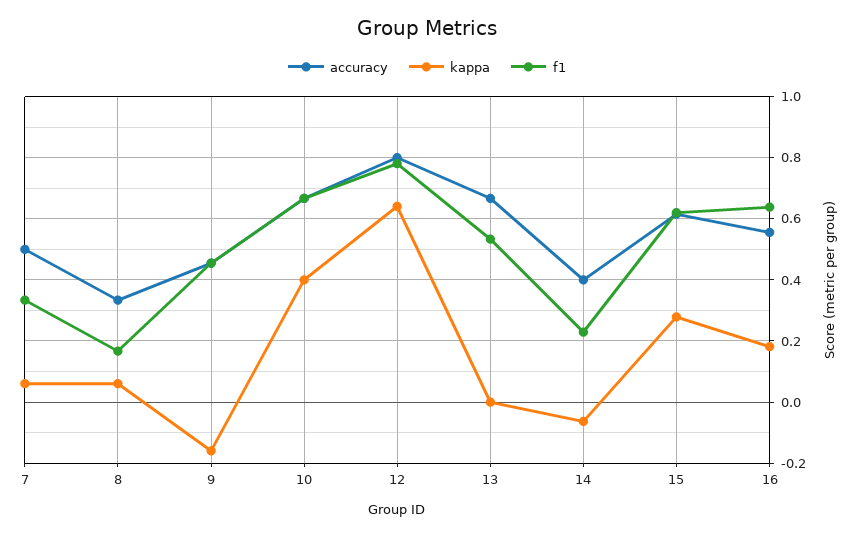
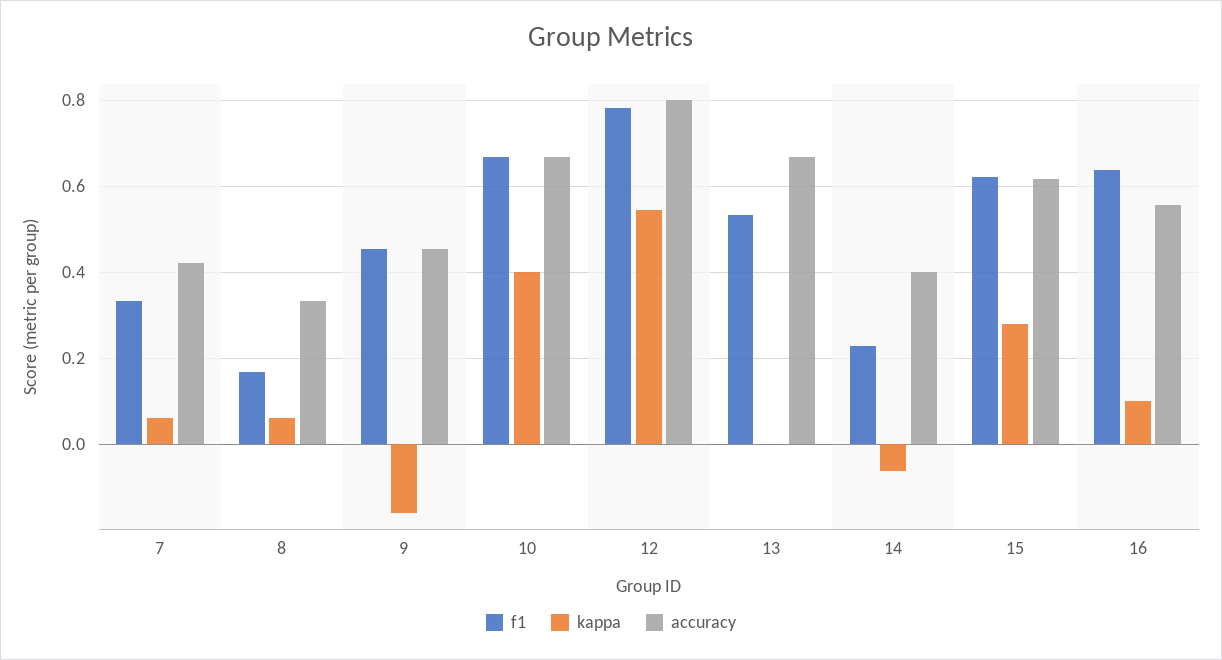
  {
    "accuracy": {
-     "7": 0.5,
+     "7": 0.42,
      "8": 0.34,
      "9": 0.46,
      "10": 0.66,
      "12": 0.8,
      "13": 0.66,
      "14": 0.4,
      "15": 0.62,
      "16": 0.56
    },
    "kappa": {
      "7": 0.06,
      "8": 0.06,
      "9": -0.16,
      "10": 0.4,
-     "12": 0.64,
+     "12": 0.54,
      "13": 0,
      "14": -0.06,
      "15": 0.28,
-     "16": 0.18
+     "16": 0.1
    },
    "f1": {
      "7": 0.34,
      "8": 0.16,
      "9": 0.46,
      "10": 0.66,
      "12": 0.78,
      "13": 0.54,
      "14": 0.22,
      "15": 0.62,
      "16": 0.64
    }
  }

